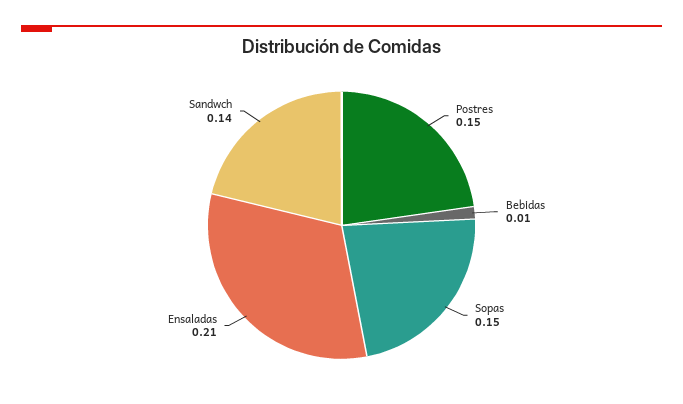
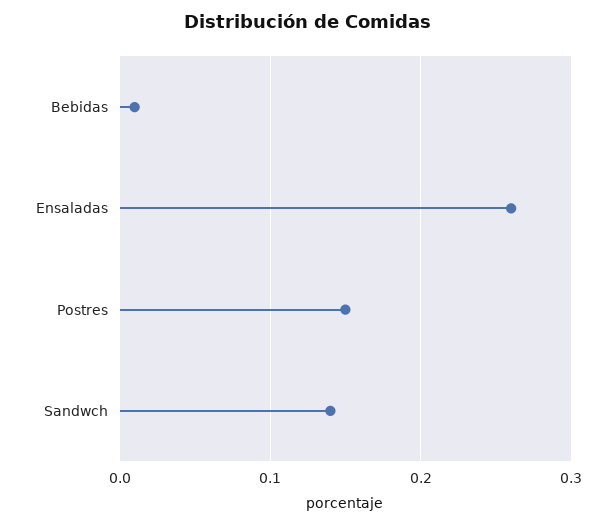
  {
    "Postres": 0.15,
    "Bebidas": 0.01,
-   "Sopas": 0.15,
-   "Ensaladas": 0.21,
+   "Ensaladas": 0.26,
    "Sandwch": 0.14
  }

